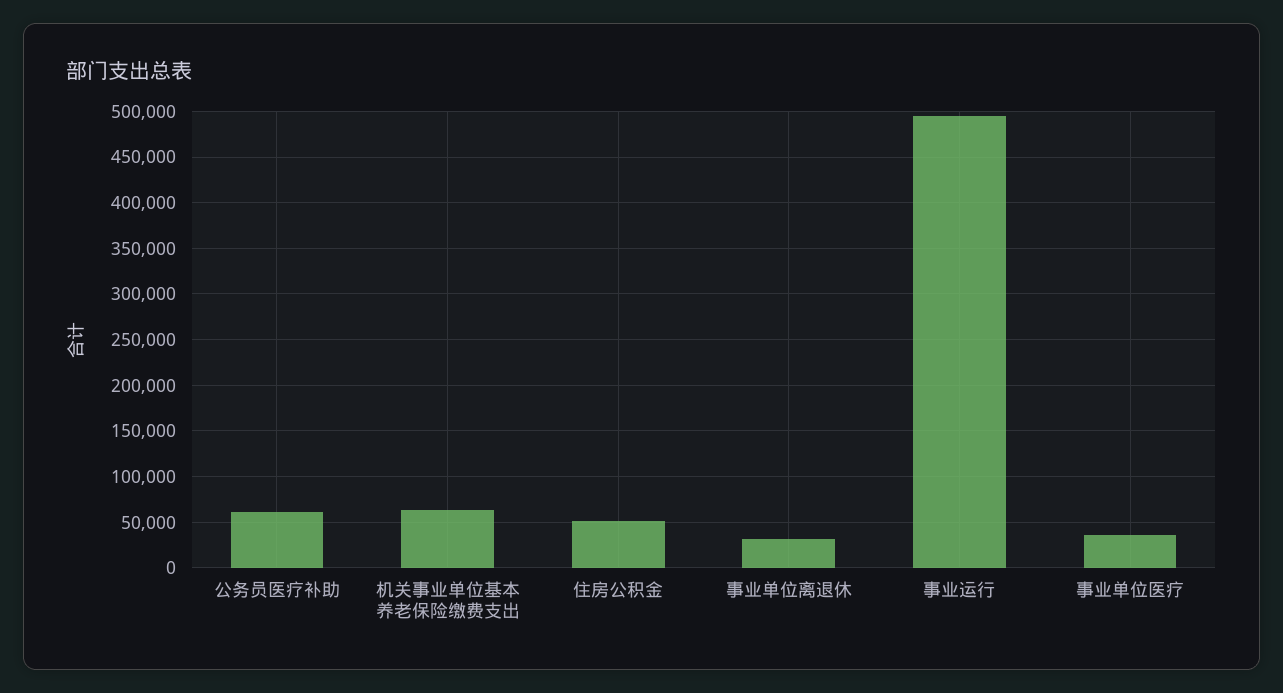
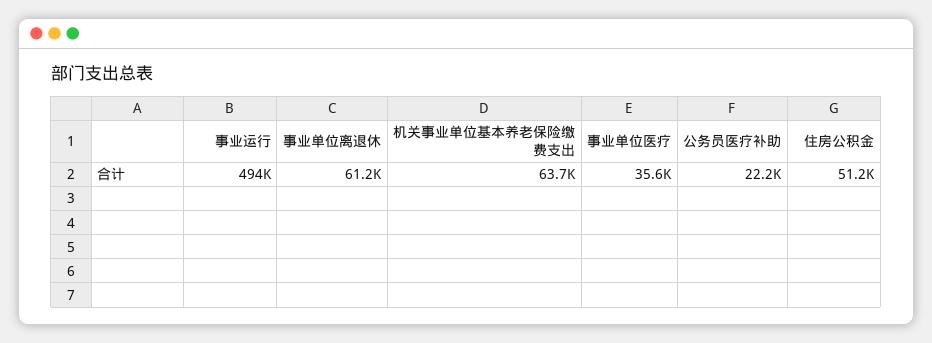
  {
-   "公务员医疗补助": 60000,
+   "公务员医疗补助": 22200,
    "机关事业单位基本养老保险缴费支出": 63700,
    "住房公积金": 51200,
-   "事业单位离退休": 30000,
+   "事业单位离退休": 61200,
    "事业运行": 494000,
    "事业单位医疗": 35600
  }

